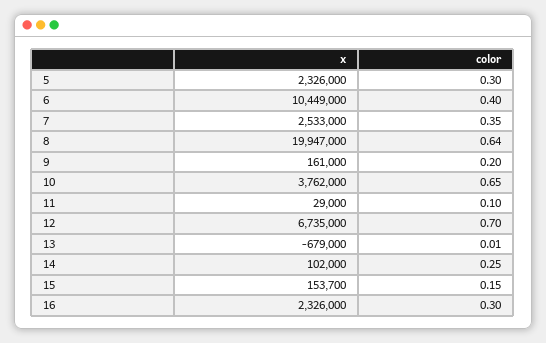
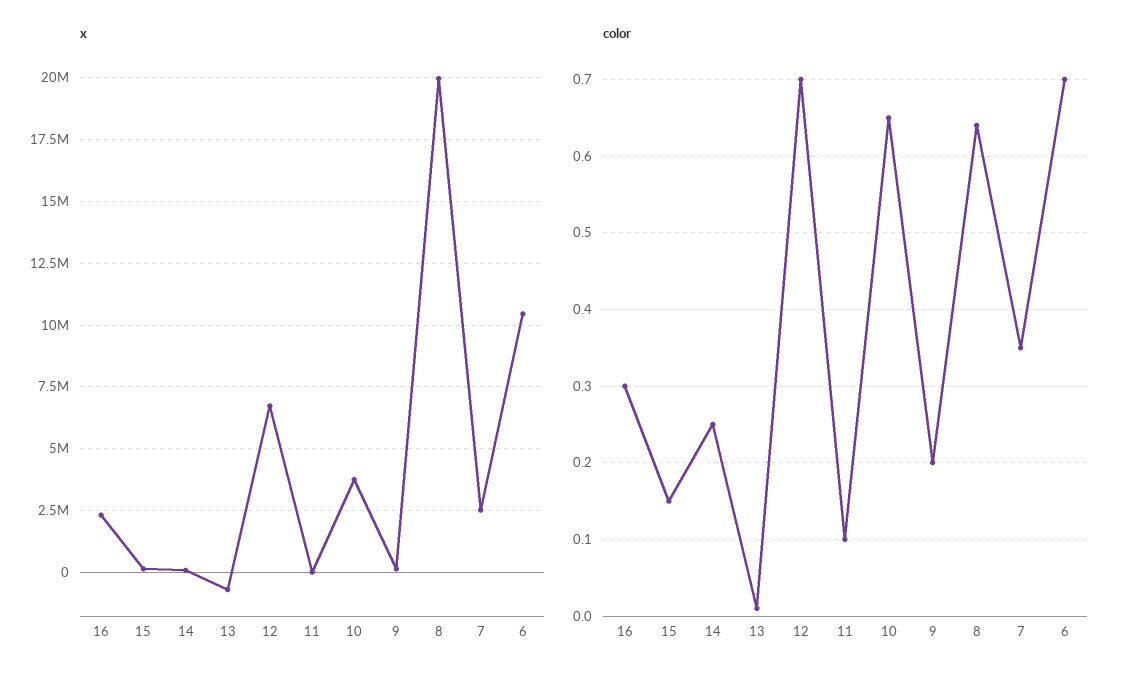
  {
    "x": {
-     "5": 2326000,
      "6": 10449000,
      "7": 2533000,
      "8": 19947000,
      "9": 161000,
      "10": 3762000,
      "11": 29000,
      "12": 6735000,
      "13": -679000,
      "14": 102000,
      "15": 153700,
      "16": 2326000
    },
    "color": {
-     "5": 0.3,
-     "6": 0.4,
+     "6": 0.7,
      "7": 0.35,
      "8": 0.64,
      "9": 0.2,
      "10": 0.65,
      "11": 0.1,
      "12": 0.7,
      "13": 0.01,
      "14": 0.25,
      "15": 0.15,
      "16": 0.3
    }
  }

